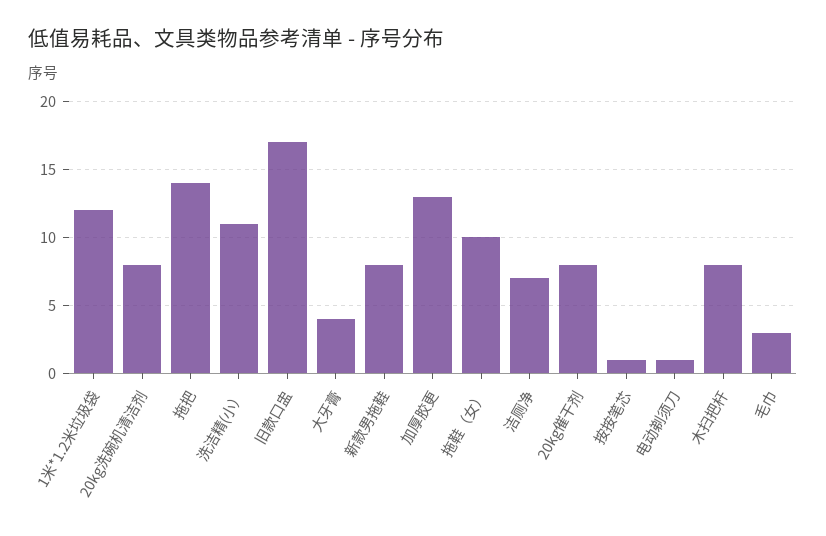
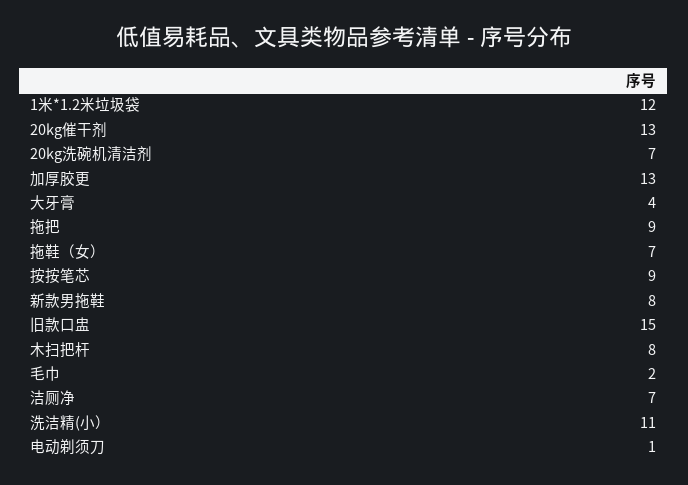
  {
    "1米*1.2米垃圾袋": 12,
-   "20kg洗碗机清洁剂": 8,
+   "20kg洗碗机清洁剂": 7,
-   "拖把": 14,
+   "拖把": 9,
    "洗洁精(小）": 11,
-   "旧款口盅": 17,
+   "旧款口盅": 15,
    "大牙膏": 4,
    "新款男拖鞋": 8,
    "加厚胶更": 13,
-   "拖鞋（女）": 10,
+   "拖鞋（女）": 7,
    "洁厕净": 7,
-   "20kg催干剂": 8,
+   "20kg催干剂": 13,
-   "按按笔芯": 1,
+   "按按笔芯": 9,
    "电动剃须刀": 1,
    "木扫把杆": 8,
-   "毛巾": 3
+   "毛巾": 2
  }

